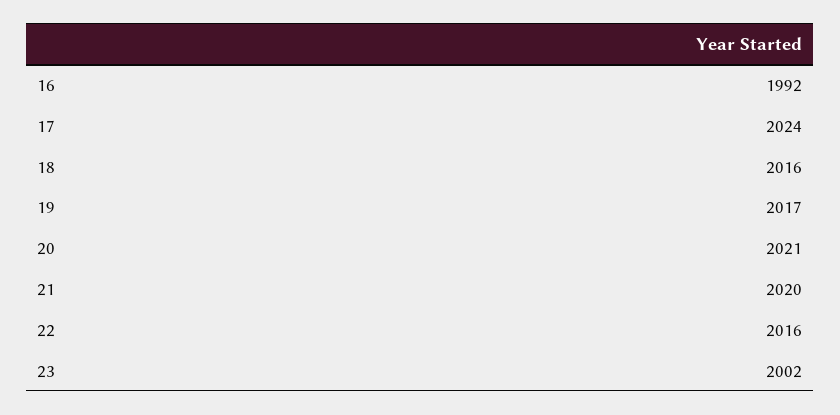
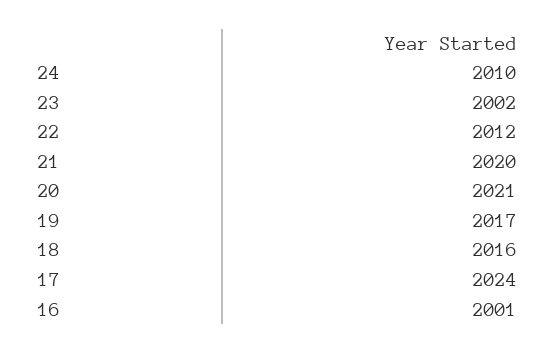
  {
-   "16": 1992,
+   "16": 2001,
    "17": 2024,
    "18": 2016,
    "19": 2017,
    "20": 2021,
    "21": 2020,
-   "22": 2016,
+   "22": 2012,
-   "23": 2002
+   "23": 2002,
+   "24": 2010
  }

